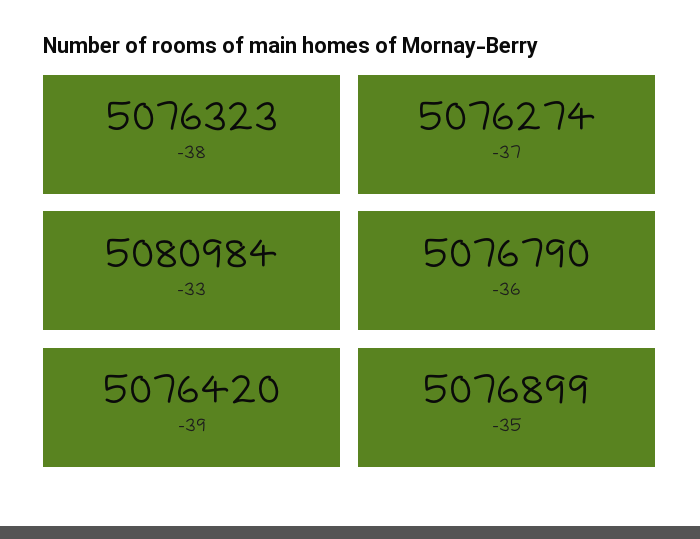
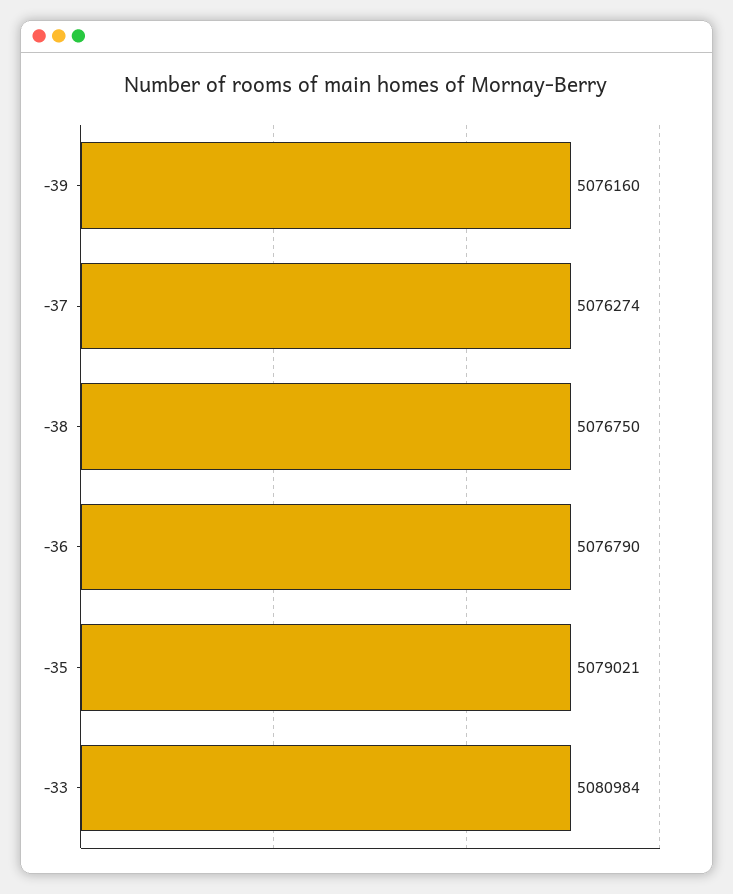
  {
-   "-38": 5076323,
+   "-38": 5076750,
    "-37": 5076274,
    "-33": 5080984,
    "-36": 5076790,
-   "-39": 5076420,
+   "-39": 5076160,
-   "-35": 5076899
+   "-35": 5079021
  }

